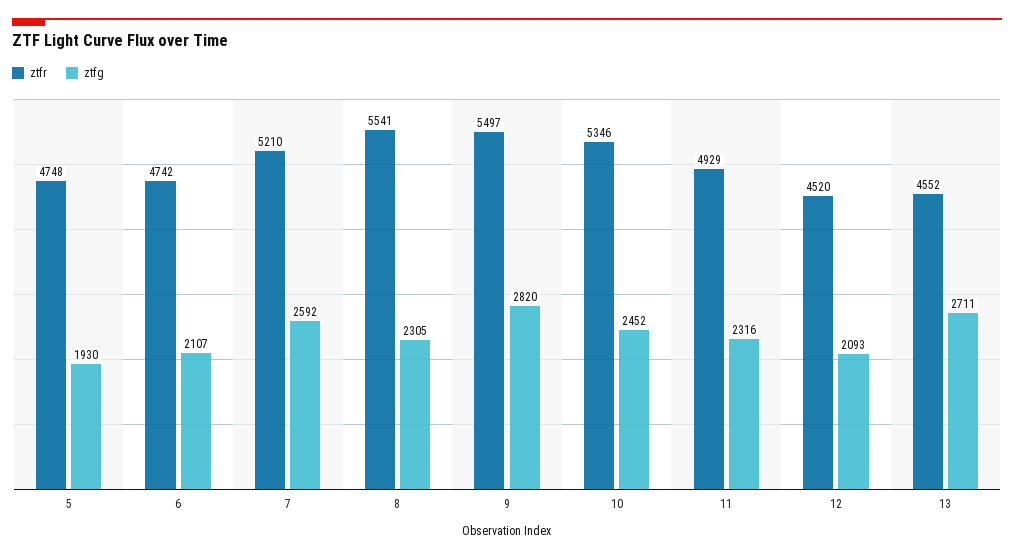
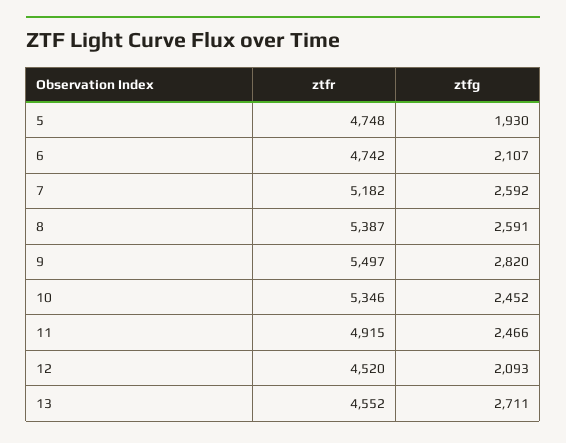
  {
    "ztfr": {
      "5": 4748,
      "6": 4742,
-     "7": 5210,
+     "7": 5182,
-     "8": 5541,
+     "8": 5387,
      "9": 5497,
      "10": 5346,
-     "11": 4929,
+     "11": 4915,
      "12": 4520,
      "13": 4552
    },
    "ztfg": {
      "5": 1930,
      "6": 2107,
      "7": 2592,
-     "8": 2305,
+     "8": 2591,
      "9": 2820,
      "10": 2452,
-     "11": 2316,
+     "11": 2466,
      "12": 2093,
      "13": 2711
    }
  }

